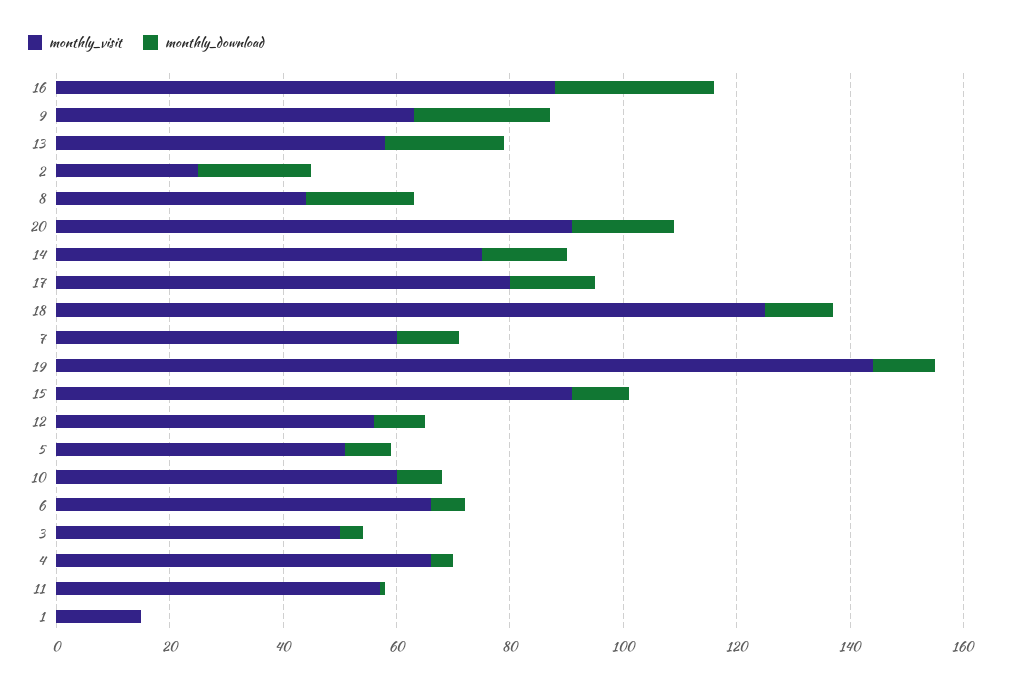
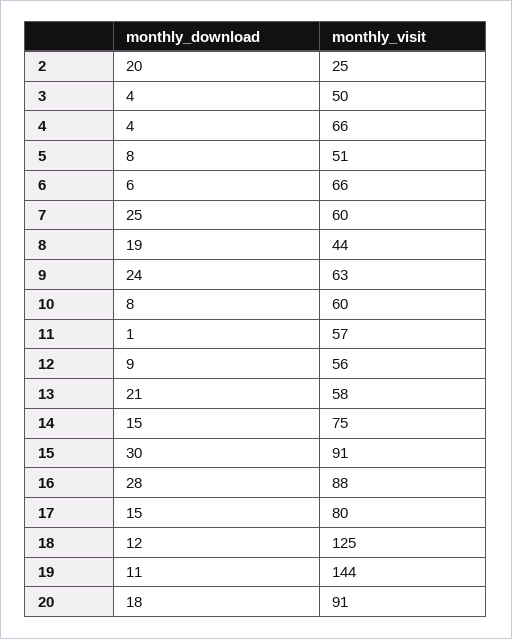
  {
    "monthly_visit": {
      "16": 88,
      "9": 63,
      "13": 58,
      "2": 25,
      "8": 44,
      "20": 91,
      "14": 75,
      "17": 80,
      "18": 125,
      "7": 60,
      "19": 144,
      "15": 91,
      "12": 56,
      "5": 51,
      "10": 60,
      "6": 66,
      "3": 50,
      "4": 66,
-     "11": 57,
+     "11": 57
-     "1": 15
    },
    "monthly_download": {
      "16": 28,
      "9": 24,
      "13": 21,
      "2": 20,
      "8": 19,
      "20": 18,
      "14": 15,
      "17": 15,
      "18": 12,
-     "7": 10,
+     "7": 25,
      "19": 11,
-     "15": 10,
+     "15": 30,
      "12": 9,
      "5": 8,
      "10": 8,
      "6": 6,
      "3": 4,
      "4": 4,
-     "11": 1,
+     "11": 1
-     "1": 0
    }
  }

